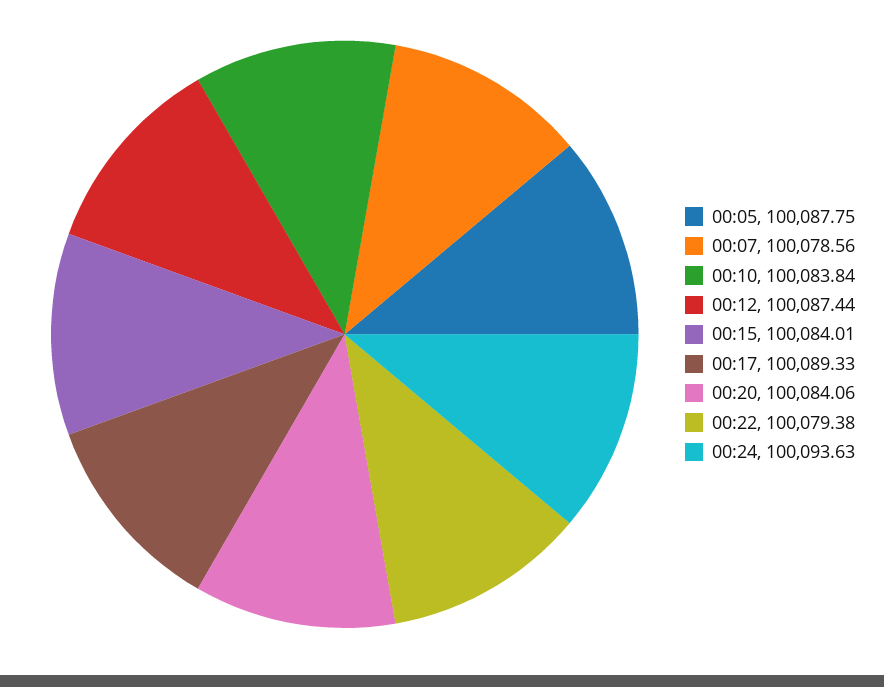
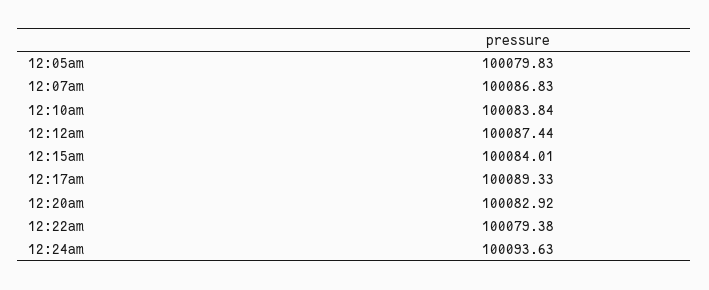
  {
-   "00:05": 100087.75,
+   "00:05": 100079.83,
-   "00:07": 100078.56,
+   "00:07": 100086.83,
    "00:10": 100083.84,
    "00:12": 100087.44,
    "00:15": 100084.01,
    "00:17": 100089.33,
-   "00:20": 100084.06,
+   "00:20": 100082.92,
    "00:22": 100079.38,
    "00:24": 100093.63
  }

